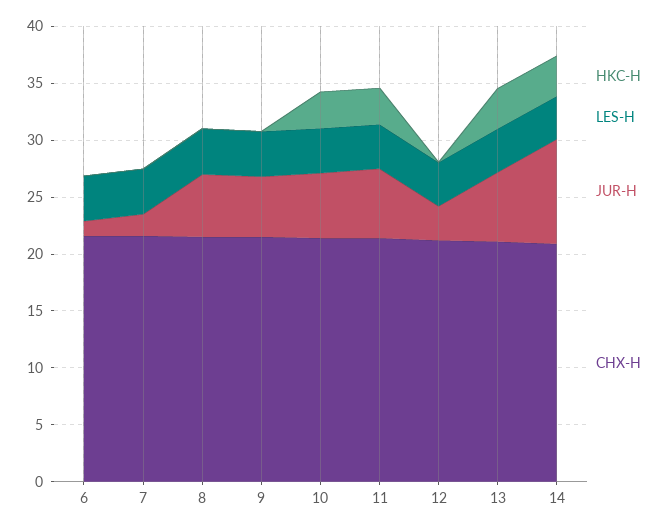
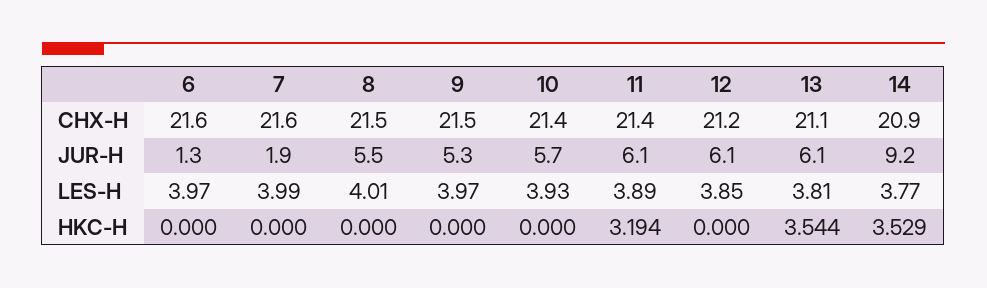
  {
    "HKC-H": {
      "6": 0,
      "7": 0,
      "8": 0,
      "9": 0,
-     "10": 3,
+     "10": 0,
      "11": 3.194,
      "12": 0,
      "13": 3.544,
      "14": 3.529
    },
    "LES-H": {
      "6": 3.97,
      "7": 3.99,
      "8": 4.01,
      "9": 3.97,
      "10": 3.93,
      "11": 3.89,
      "12": 3.85,
      "13": 3.81,
      "14": 3.77
    },
    "JUR-H": {
      "6": 1.3,
      "7": 1.9,
      "8": 5.5,
      "9": 5.3,
      "10": 5.7,
      "11": 6.1,
-     "12": 3,
+     "12": 6.1,
      "13": 6.1,
      "14": 9.2
    },
    "CHX-H": {
      "6": 21.6,
      "7": 21.6,
      "8": 21.5,
      "9": 21.5,
      "10": 21.4,
      "11": 21.4,
      "12": 21.2,
      "13": 21.1,
      "14": 20.9
    }
  }

